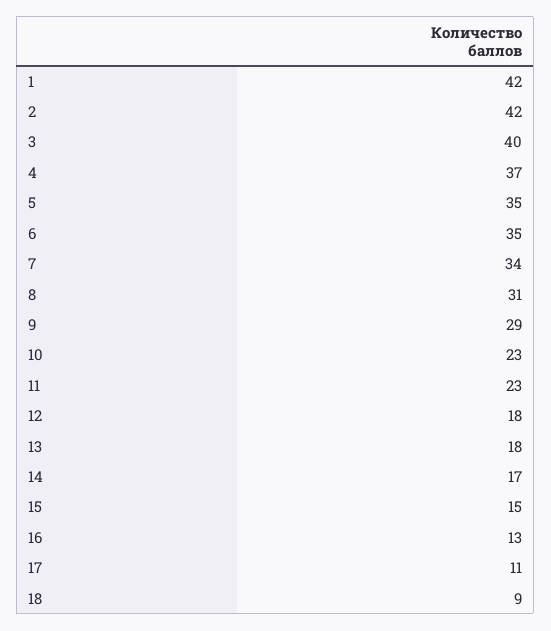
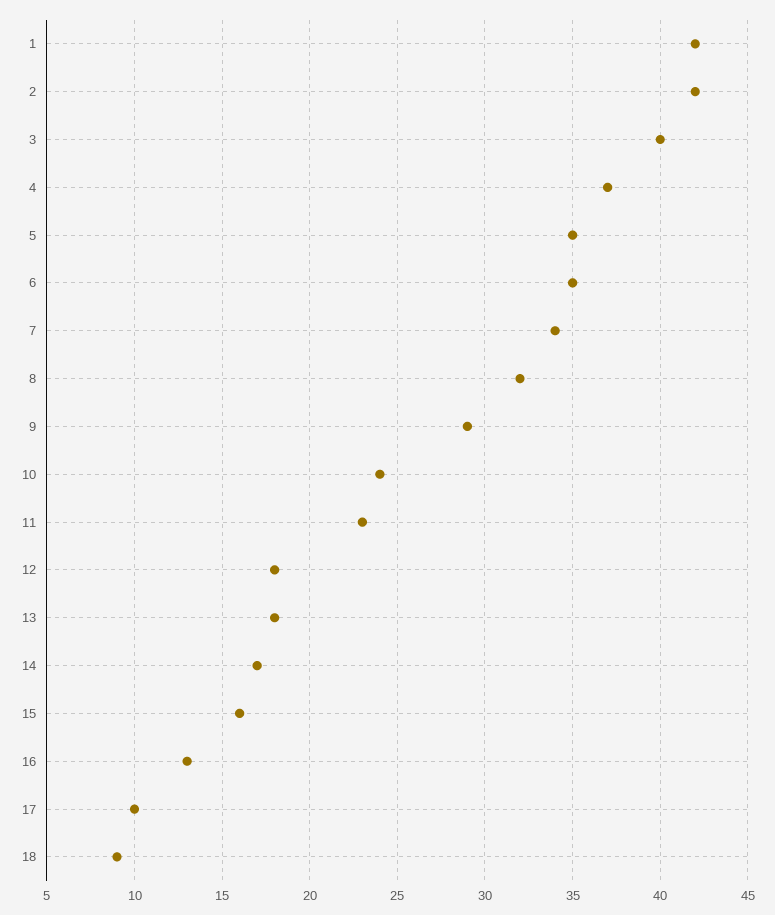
  {
    "1": 42,
    "2": 42,
    "3": 40,
    "4": 37,
    "5": 35,
    "6": 35,
    "7": 34,
-   "8": 31,
+   "8": 32,
    "9": 29,
-   "10": 23,
+   "10": 24,
    "11": 23,
    "12": 18,
    "13": 18,
    "14": 17,
-   "15": 15,
+   "15": 16,
    "16": 13,
-   "17": 11,
+   "17": 10,
    "18": 9
  }

